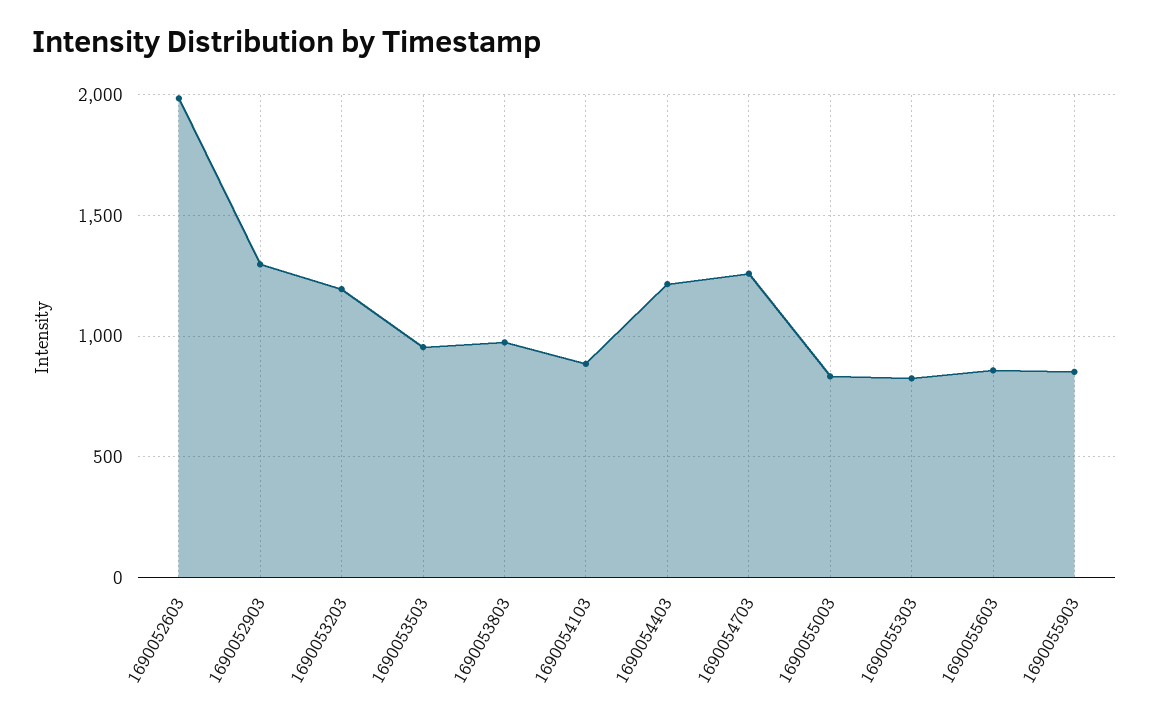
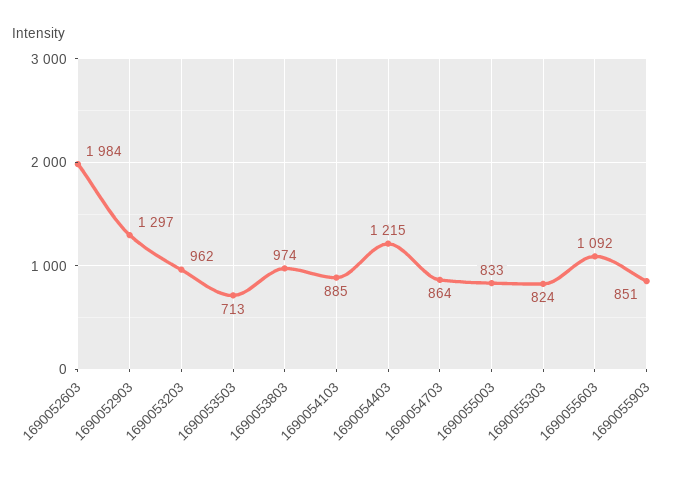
  {
    "1690052603": 1984,
    "1690052903": 1297,
-   "1690053203": 1200,
+   "1690053203": 962,
-   "1690053503": 950,
+   "1690053503": 713,
    "1690053803": 974,
    "1690054103": 885,
    "1690054403": 1215,
-   "1690054703": 1250,
+   "1690054703": 864,
    "1690055003": 833,
    "1690055303": 824,
-   "1690055603": 850,
+   "1690055603": 1092,
    "1690055903": 851
  }

